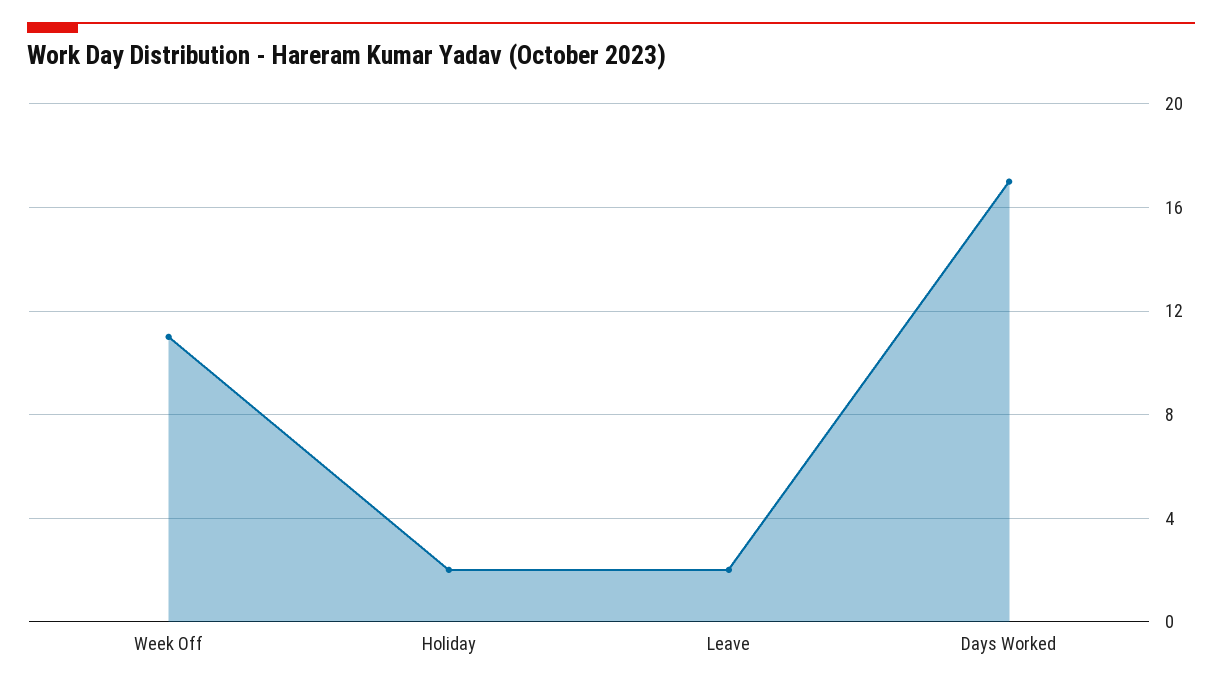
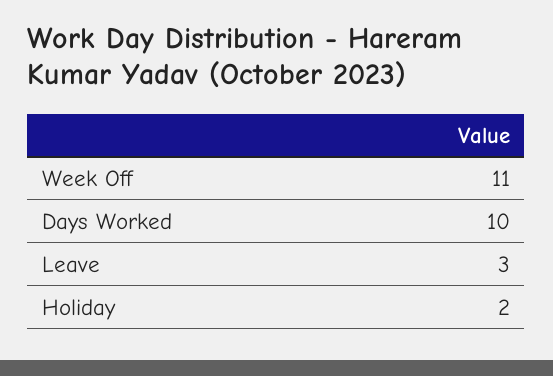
  {
    "Week Off": 11,
    "Holiday": 2,
-   "Leave": 2,
+   "Leave": 3,
-   "Days Worked": 17
+   "Days Worked": 10
  }

